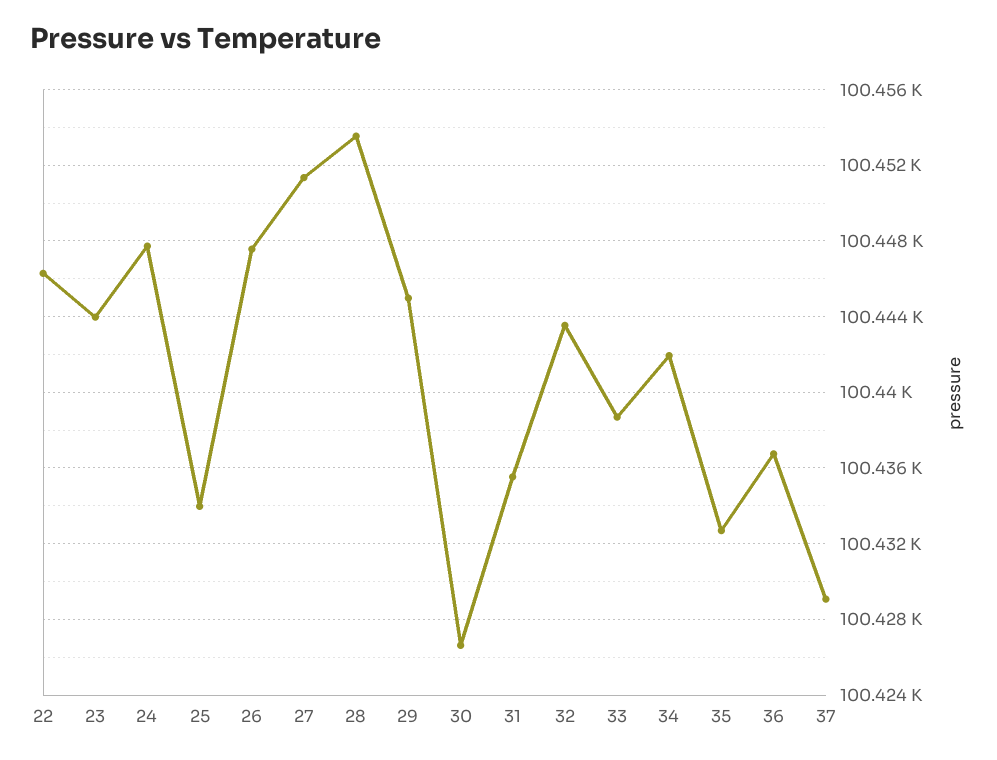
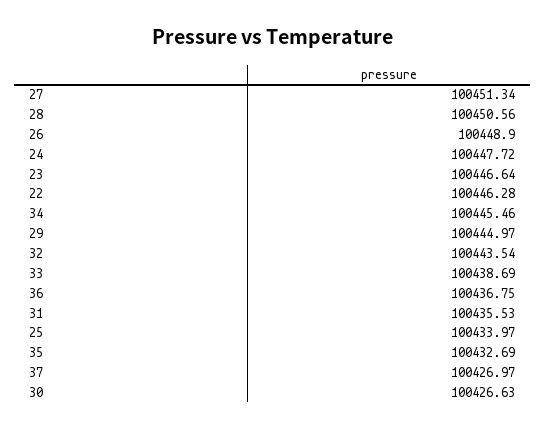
  {
    "22": 100446.28,
-   "23": 100444,
+   "23": 100446.64,
    "24": 100447.72,
    "25": 100433.97,
-   "26": 100447.5,
+   "26": 100448.9,
    "27": 100451.34,
-   "28": 100453.5,
+   "28": 100450.56,
    "29": 100444.97,
    "30": 100426.63,
    "31": 100435.53,
    "32": 100443.54,
    "33": 100438.69,
-   "34": 100442,
+   "34": 100445.46,
    "35": 100432.69,
    "36": 100436.75,
-   "37": 100429
+   "37": 100426.97
  }

